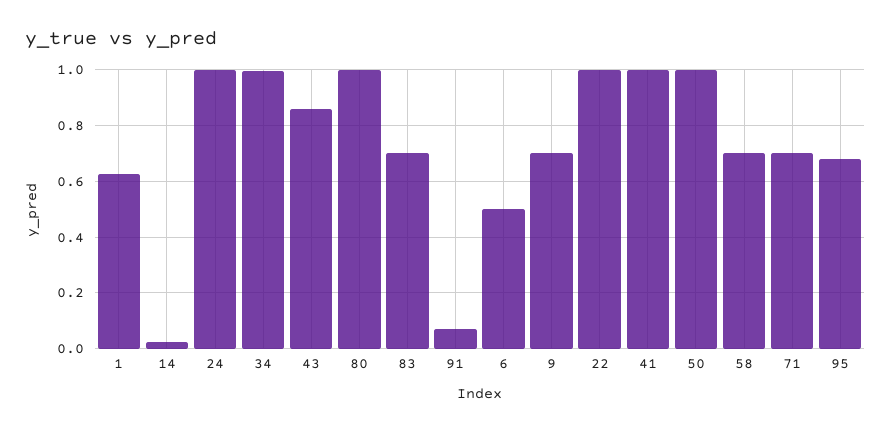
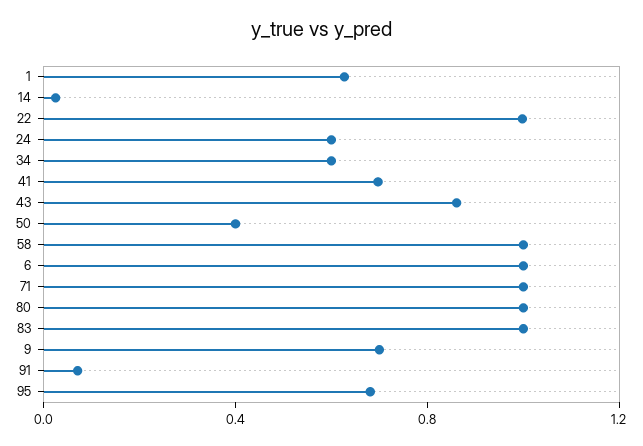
  {
    "1": 0.625,
    "14": 0.025,
-   "24": 1,
+   "24": 0.6,
-   "34": 1,
+   "34": 0.6,
    "43": 0.85,
    "80": 1,
-   "83": 0.7,
+   "83": 1,
    "91": 0.075,
-   "6": 0.5,
+   "6": 1,
    "9": 0.7,
    "22": 1,
-   "41": 1,
+   "41": 0.7,
-   "50": 1,
+   "50": 0.4,
-   "58": 0.7,
+   "58": 1,
-   "71": 0.7,
+   "71": 1,
    "95": 0.675
  }

